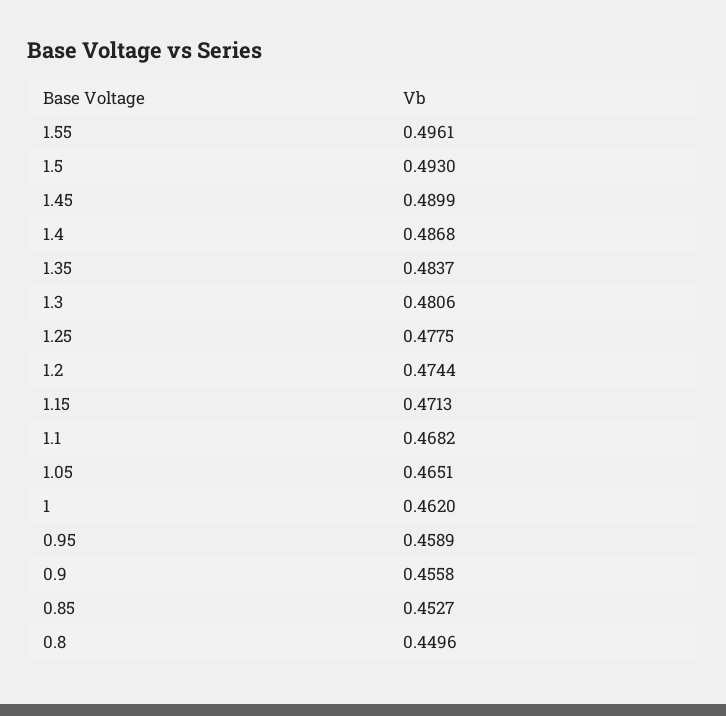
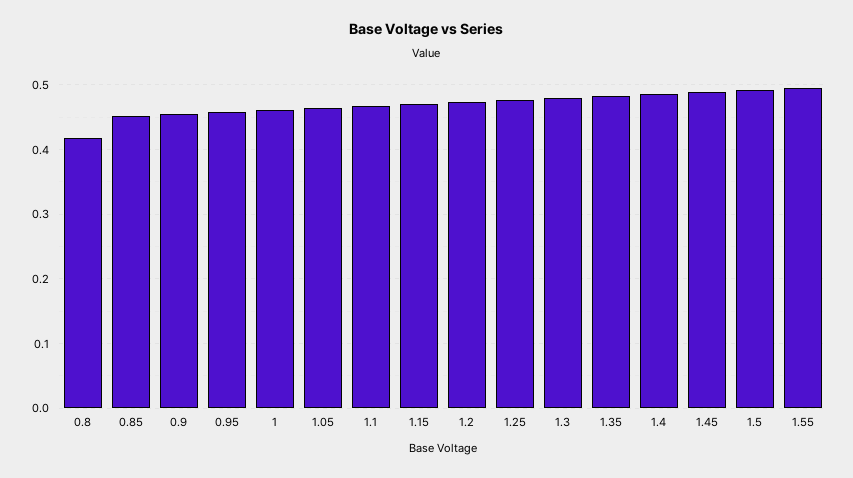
  {
    "1.55": 0.4961,
    "1.5": 0.493,
    "1.45": 0.4899,
    "1.4": 0.4868,
    "1.35": 0.4837,
    "1.3": 0.4806,
    "1.25": 0.4775,
    "1.2": 0.4744,
    "1.15": 0.4713,
    "1.1": 0.4682,
    "1.05": 0.4651,
    "1": 0.462,
    "0.95": 0.4589,
    "0.9": 0.4558,
    "0.85": 0.4527,
-   "0.8": 0.4496
+   "0.8": 0.42
  }

